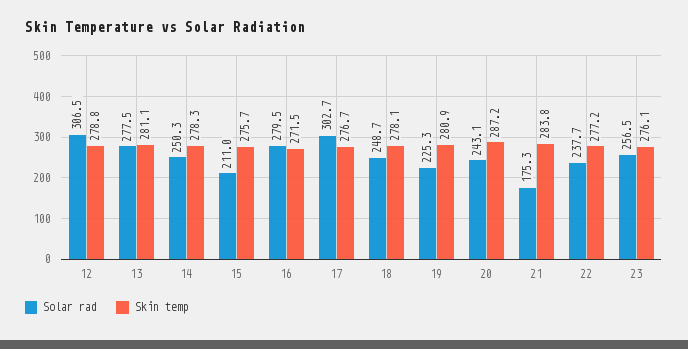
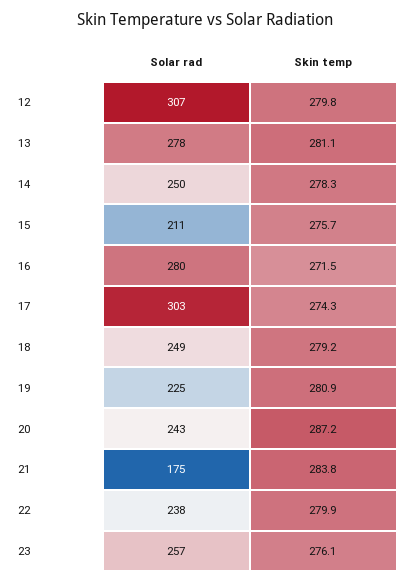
  {
    "Solar rad": {
      "12": 306.5,
      "13": 277.5,
      "14": 250.3,
      "15": 211,
      "16": 279.5,
      "17": 302.7,
      "18": 248.7,
      "19": 225.3,
      "20": 243.1,
      "21": 175.3,
      "22": 237.7,
      "23": 256.5
    },
    "Skin temp": {
-     "12": 278.8,
+     "12": 279.8,
      "13": 281.1,
      "14": 278.3,
      "15": 275.7,
      "16": 271.5,
-     "17": 276.7,
+     "17": 274.3,
-     "18": 278.1,
+     "18": 279.2,
      "19": 280.9,
      "20": 287.2,
      "21": 283.8,
-     "22": 277.2,
+     "22": 279.9,
      "23": 276.1
    }
  }

